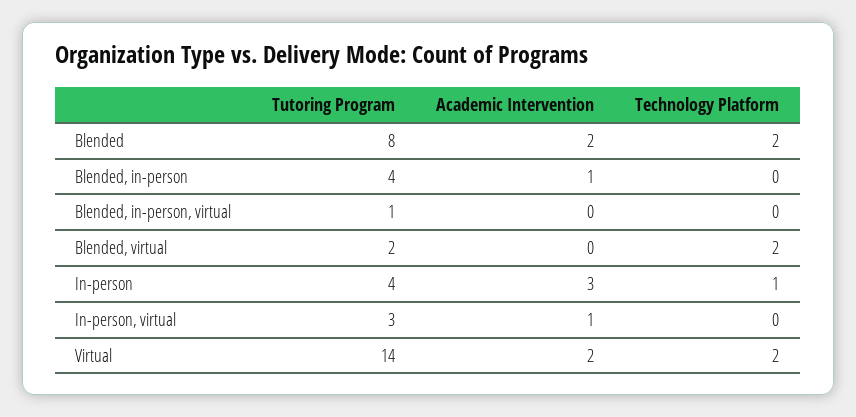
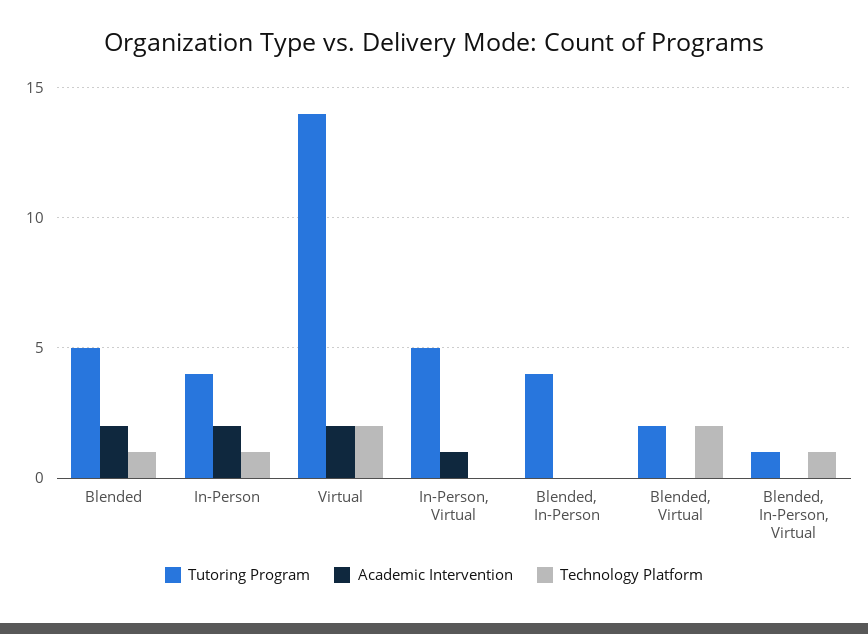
  {
    "Tutoring Program": {
-     "Blended": 8,
+     "Blended": 5,
      "Blended, in-person": 4,
      "Blended, in-person, virtual": 1,
      "Blended, virtual": 2,
      "In-person": 4,
-     "In-person, virtual": 3,
+     "In-person, virtual": 5,
      "Virtual": 14
    },
    "Academic Intervention": {
      "Blended": 2,
-     "Blended, in-person": 1,
+     "Blended, in-person": 0,
      "Blended, in-person, virtual": 0,
      "Blended, virtual": 0,
-     "In-person": 3,
+     "In-person": 2,
      "In-person, virtual": 1,
      "Virtual": 2
    },
    "Technology Platform": {
-     "Blended": 2,
+     "Blended": 1,
      "Blended, in-person": 0,
-     "Blended, in-person, virtual": 0,
+     "Blended, in-person, virtual": 1,
      "Blended, virtual": 2,
      "In-person": 1,
      "In-person, virtual": 0,
      "Virtual": 2
    }
  }

